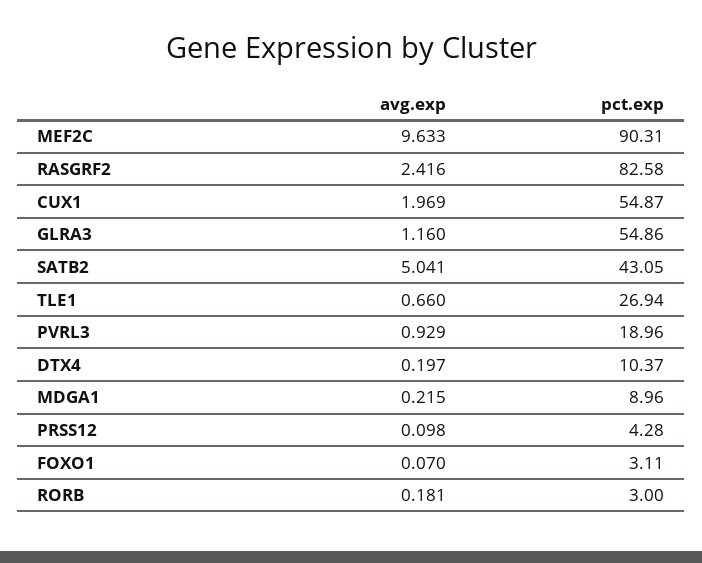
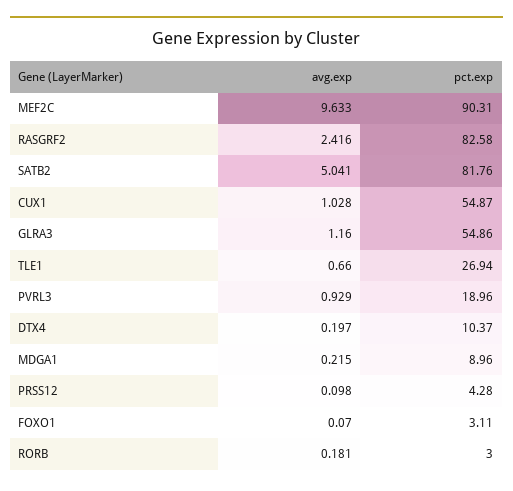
  {
    "avg.exp": {
      "MEF2C": 9.633,
      "RASGRF2": 2.416,
-     "CUX1": 1.969,
+     "CUX1": 1.028,
      "GLRA3": 1.16,
      "SATB2": 5.041,
      "TLE1": 0.66,
      "PVRL3": 0.929,
      "DTX4": 0.197,
      "MDGA1": 0.215,
      "PRSS12": 0.098,
      "FOXO1": 0.07,
      "RORB": 0.181
    },
    "pct.exp": {
      "MEF2C": 90.31,
      "RASGRF2": 82.58,
      "CUX1": 54.87,
      "GLRA3": 54.86,
-     "SATB2": 43.05,
+     "SATB2": 81.76,
      "TLE1": 26.94,
      "PVRL3": 18.96,
      "DTX4": 10.37,
      "MDGA1": 8.96,
      "PRSS12": 4.28,
      "FOXO1": 3.11,
      "RORB": 3
    }
  }

